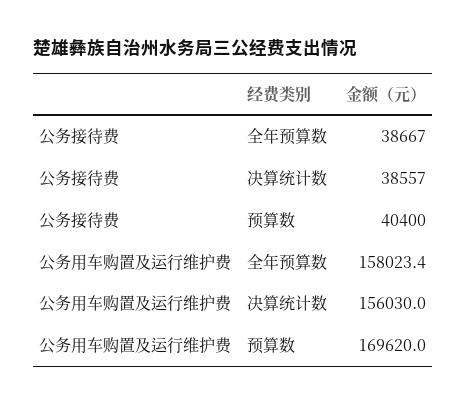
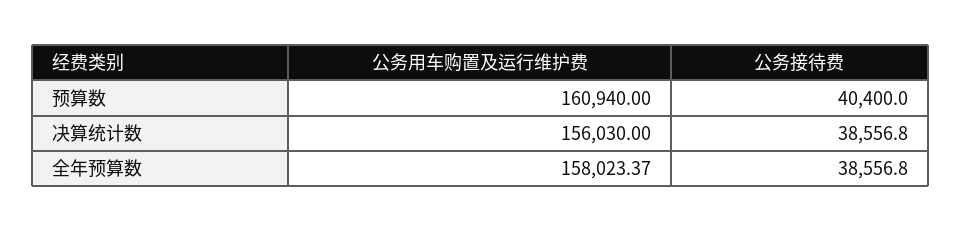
  {
    "公务接待费": {
-     "全年预算数": 38667,
+     "全年预算数": 38556.8,
      "决算统计数": 38556.8,
      "预算数": 40400
    },
    "公务用车购置及运行维护费": {
      "全年预算数": 158023.37,
      "决算统计数": 156030,
-     "预算数": 169620
+     "预算数": 160940
    }
  }

